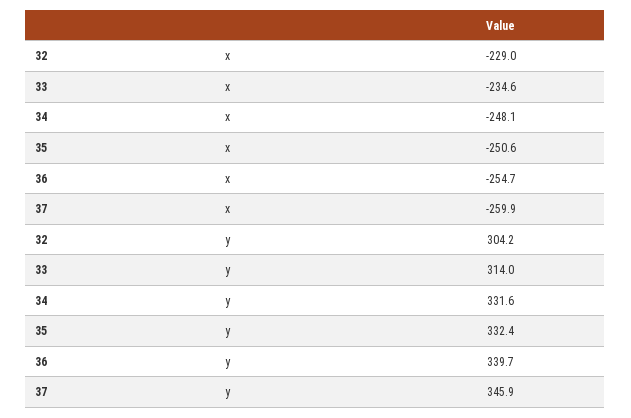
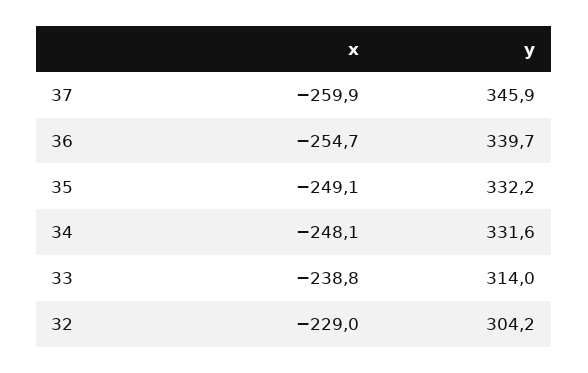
  {
    "32": {
      "x": -229,
      "y": 304.2
    },
    "33": {
-     "x": -234.6,
+     "x": -238.8,
      "y": 314
    },
    "34": {
      "x": -248.1,
      "y": 331.6
    },
    "35": {
-     "x": -250.6,
+     "x": -249.1,
-     "y": 332.4
+     "y": 332.2
    },
    "36": {
      "x": -254.7,
      "y": 339.7
    },
    "37": {
      "x": -259.9,
      "y": 345.9
    }
  }

